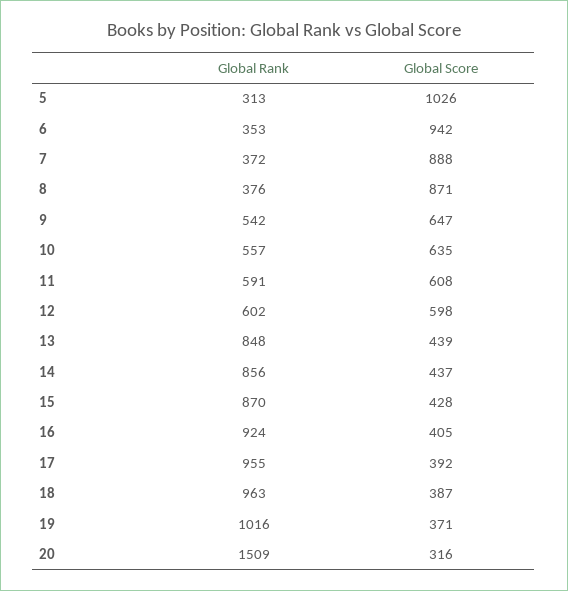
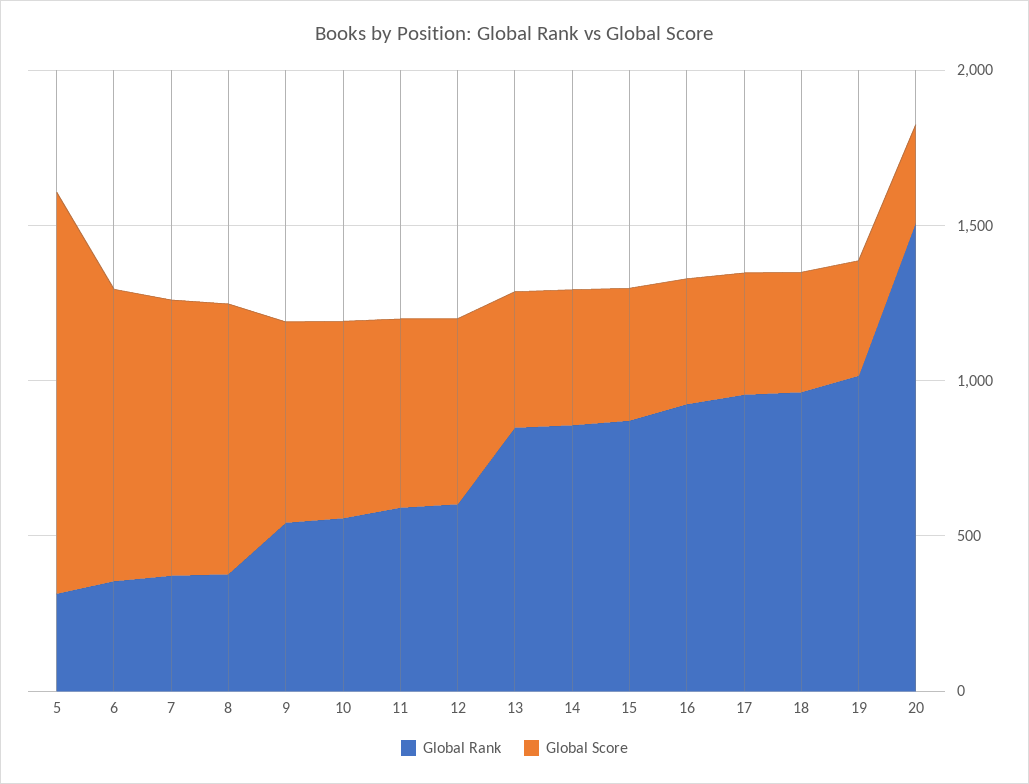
  {
    "Global Rank": {
      "5": 313,
      "6": 353,
      "7": 372,
      "8": 376,
      "9": 542,
      "10": 557,
      "11": 591,
      "12": 602,
      "13": 848,
      "14": 856,
      "15": 870,
      "16": 924,
      "17": 955,
      "18": 963,
      "19": 1016,
      "20": 1509
    },
    "Global Score": {
-     "5": 1026,
+     "5": 1300,
      "6": 942,
      "7": 888,
      "8": 871,
      "9": 647,
      "10": 635,
      "11": 608,
      "12": 598,
      "13": 439,
      "14": 437,
      "15": 428,
      "16": 405,
      "17": 392,
      "18": 387,
      "19": 371,
      "20": 316
    }
  }

